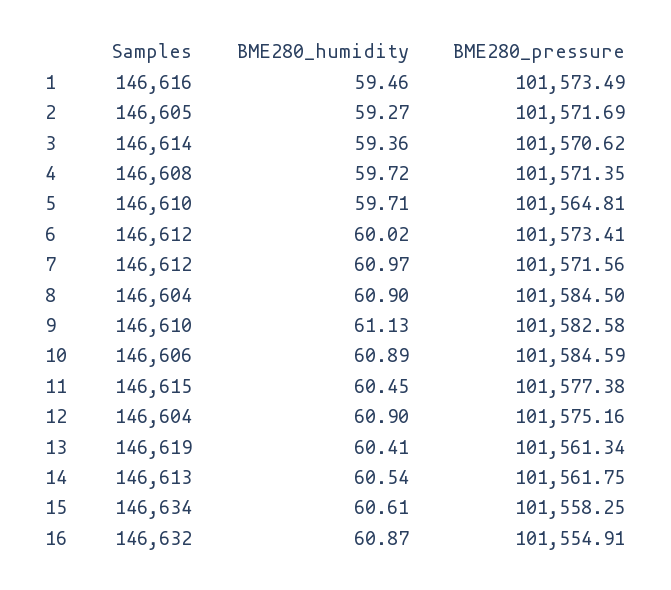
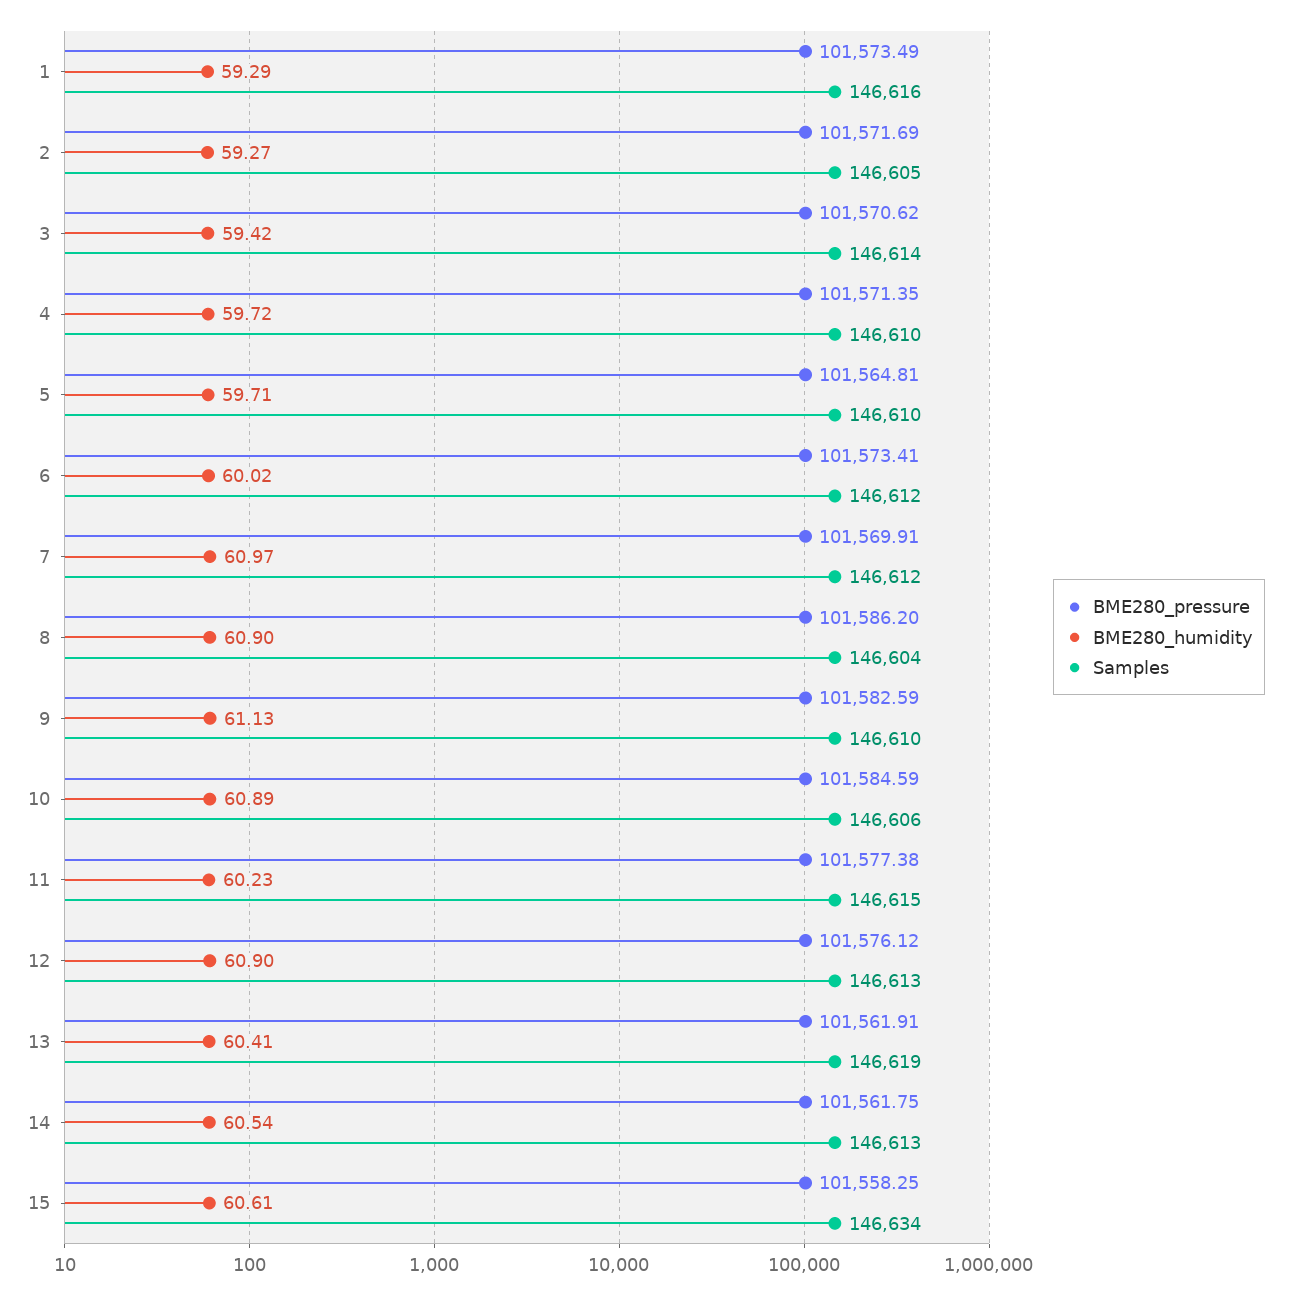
  {
    "Samples": {
      "1": 146616,
      "2": 146605,
      "3": 146614,
-     "4": 146608,
+     "4": 146610,
      "5": 146610,
      "6": 146612,
      "7": 146612,
      "8": 146604,
      "9": 146610,
      "10": 146606,
      "11": 146615,
-     "12": 146604,
+     "12": 146613,
      "13": 146619,
      "14": 146613,
-     "15": 146634,
+     "15": 146634
-     "16": 146632
    },
    "BME280_humidity": {
-     "1": 59.46,
+     "1": 59.29,
      "2": 59.27,
-     "3": 59.36,
+     "3": 59.42,
      "4": 59.72,
      "5": 59.71,
      "6": 60.02,
      "7": 60.97,
      "8": 60.9,
      "9": 61.13,
      "10": 60.89,
-     "11": 60.45,
+     "11": 60.23,
      "12": 60.9,
      "13": 60.41,
      "14": 60.54,
-     "15": 60.61,
+     "15": 60.61
-     "16": 60.87
    },
    "BME280_pressure": {
      "1": 101573.49,
      "2": 101571.69,
      "3": 101570.62,
      "4": 101571.35,
      "5": 101564.81,
      "6": 101573.41,
-     "7": 101571.56,
+     "7": 101569.91,
-     "8": 101584.5,
+     "8": 101586.2,
-     "9": 101582.58,
+     "9": 101582.59,
      "10": 101584.59,
      "11": 101577.38,
-     "12": 101575.16,
+     "12": 101576.12,
-     "13": 101561.34,
+     "13": 101561.91,
      "14": 101561.75,
-     "15": 101558.25,
+     "15": 101558.25
-     "16": 101554.91
    }
  }

